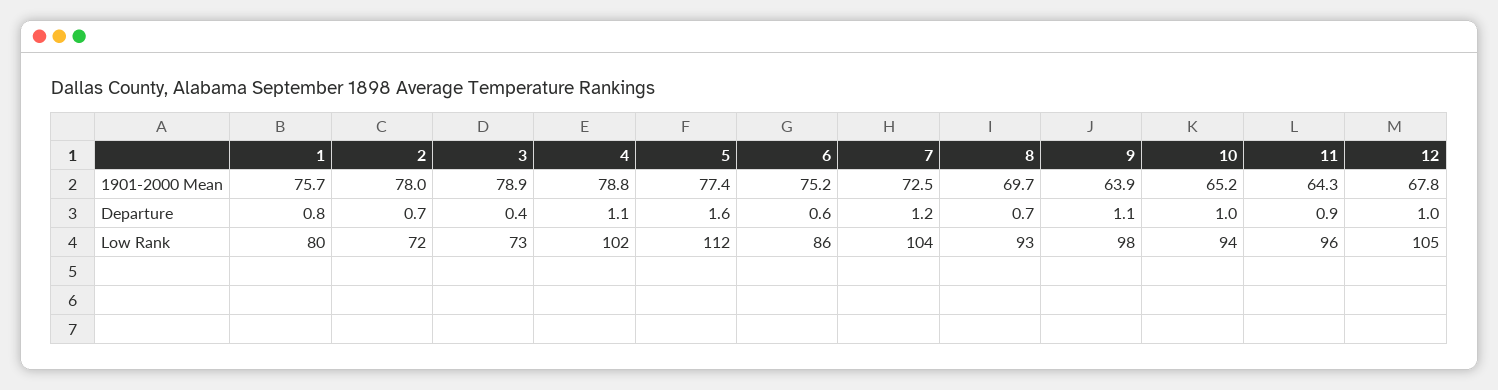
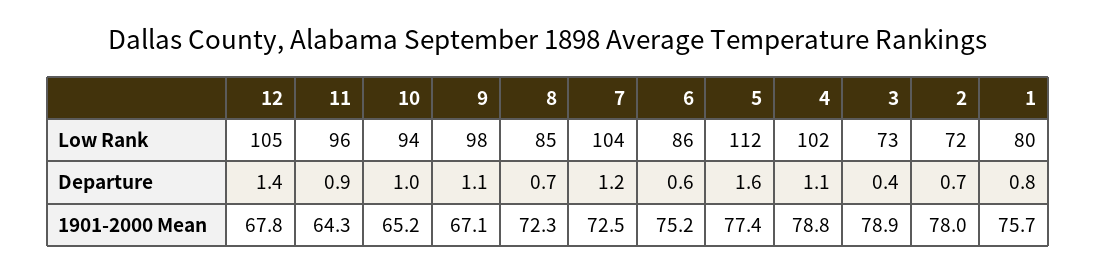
  {
    "1": {
      "1901-2000 Mean": 75.7,
      "Departure": 0.8,
      "Low Rank": 80
    },
    "2": {
      "1901-2000 Mean": 78,
      "Departure": 0.7,
      "Low Rank": 72
    },
    "3": {
      "1901-2000 Mean": 78.9,
      "Departure": 0.4,
      "Low Rank": 73
    },
    "4": {
      "1901-2000 Mean": 78.8,
      "Departure": 1.1,
      "Low Rank": 102
    },
    "5": {
      "1901-2000 Mean": 77.4,
      "Departure": 1.6,
      "Low Rank": 112
    },
    "6": {
      "1901-2000 Mean": 75.2,
      "Departure": 0.6,
      "Low Rank": 86
    },
    "7": {
      "1901-2000 Mean": 72.5,
      "Departure": 1.2,
      "Low Rank": 104
    },
    "8": {
-     "1901-2000 Mean": 69.7,
+     "1901-2000 Mean": 72.3,
      "Departure": 0.7,
-     "Low Rank": 93
+     "Low Rank": 85
    },
    "9": {
-     "1901-2000 Mean": 63.9,
+     "1901-2000 Mean": 67.1,
      "Departure": 1.1,
      "Low Rank": 98
    },
    "10": {
      "1901-2000 Mean": 65.2,
      "Departure": 1,
      "Low Rank": 94
    },
    "11": {
      "1901-2000 Mean": 64.3,
      "Departure": 0.9,
      "Low Rank": 96
    },
    "12": {
      "1901-2000 Mean": 67.8,
-     "Departure": 1,
+     "Departure": 1.4,
      "Low Rank": 105
    }
  }

